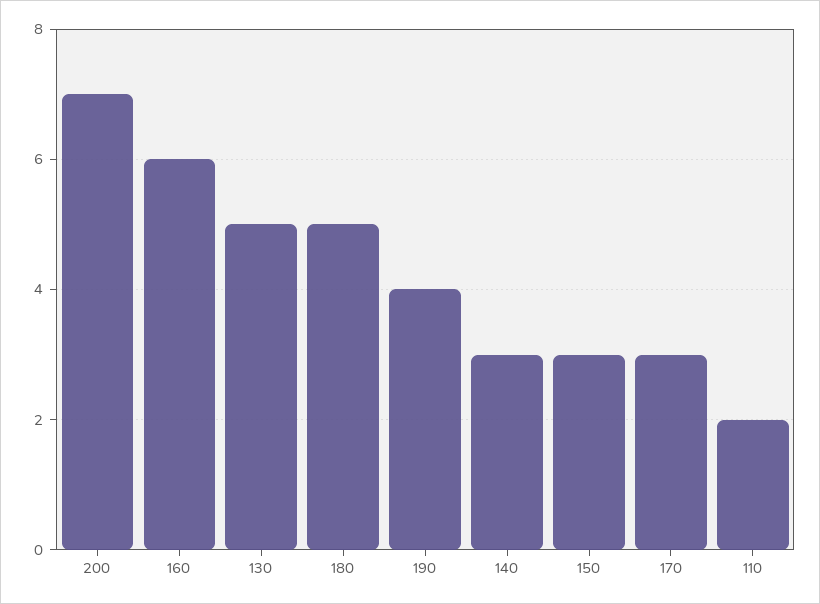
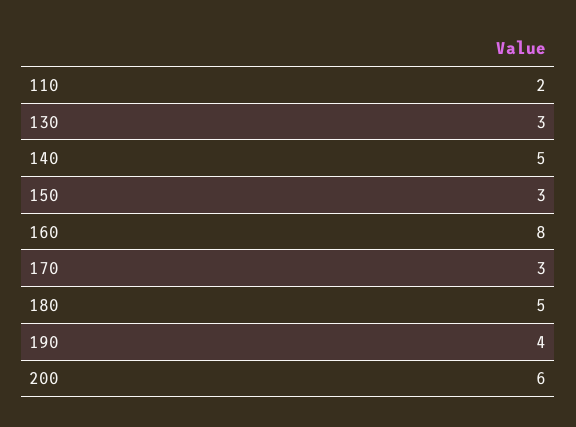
  {
-   "200": 7,
+   "200": 6,
-   "160": 6,
+   "160": 8,
-   "130": 5,
+   "130": 3,
    "180": 5,
    "190": 4,
-   "140": 3,
+   "140": 5,
    "150": 3,
    "170": 3,
    "110": 2
  }

